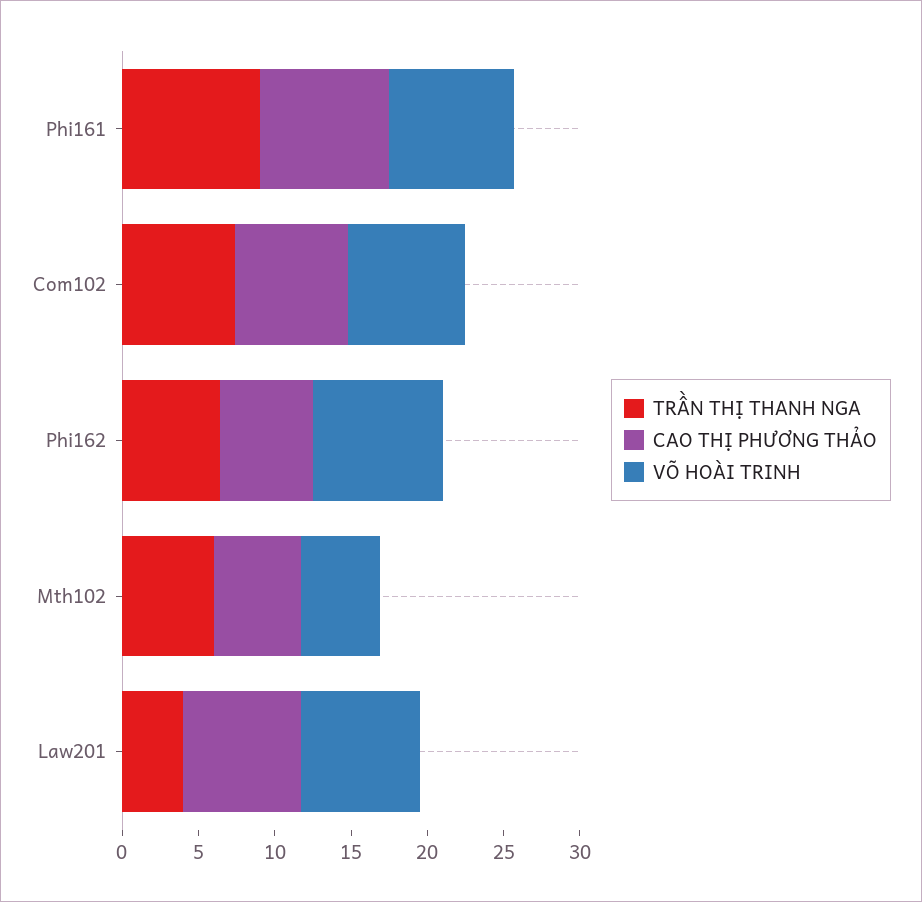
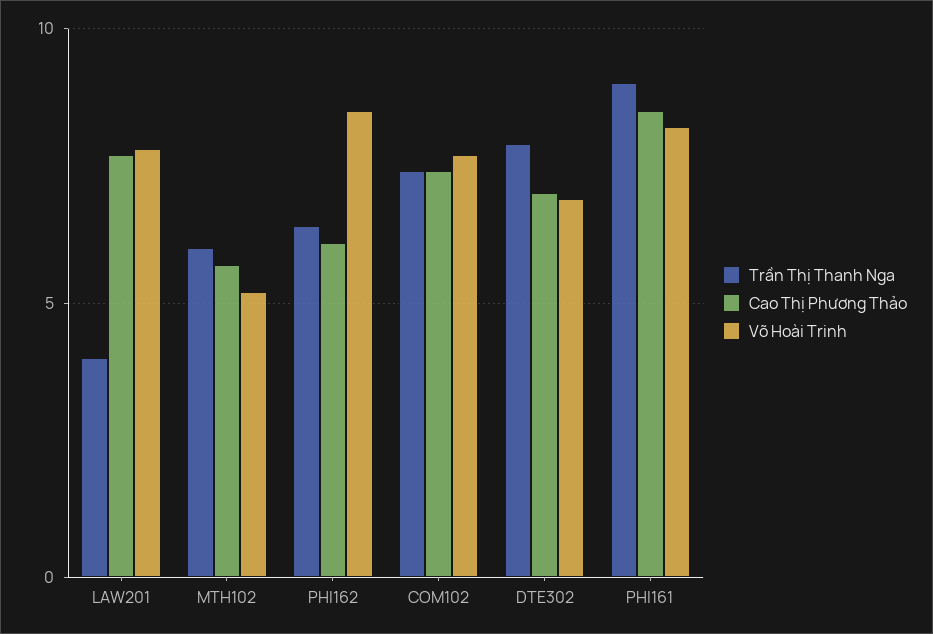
  {
    "TRẦN THỊ THANH NGA": {
      "Phi161": 9,
      "Com102": 7.5,
      "Phi162": 6.5,
      "Mth102": 6,
-     "Law201": 4
+     "Law201": 4,
+     "DTE302": 8
    },
    "CAO THỊ PHƯƠNG THẢO": {
      "Phi161": 8.5,
      "Com102": 7.5,
      "Phi162": 6,
      "Mth102": 5.5,
-     "Law201": 7.5
+     "Law201": 7.5,
+     "DTE302": 7
    },
    "VÕ HOÀI TRINH": {
      "Phi161": 8,
      "Com102": 7.5,
      "Phi162": 8.5,
      "Mth102": 5,
-     "Law201": 8
+     "Law201": 8,
+     "DTE302": 7
    }
  }

